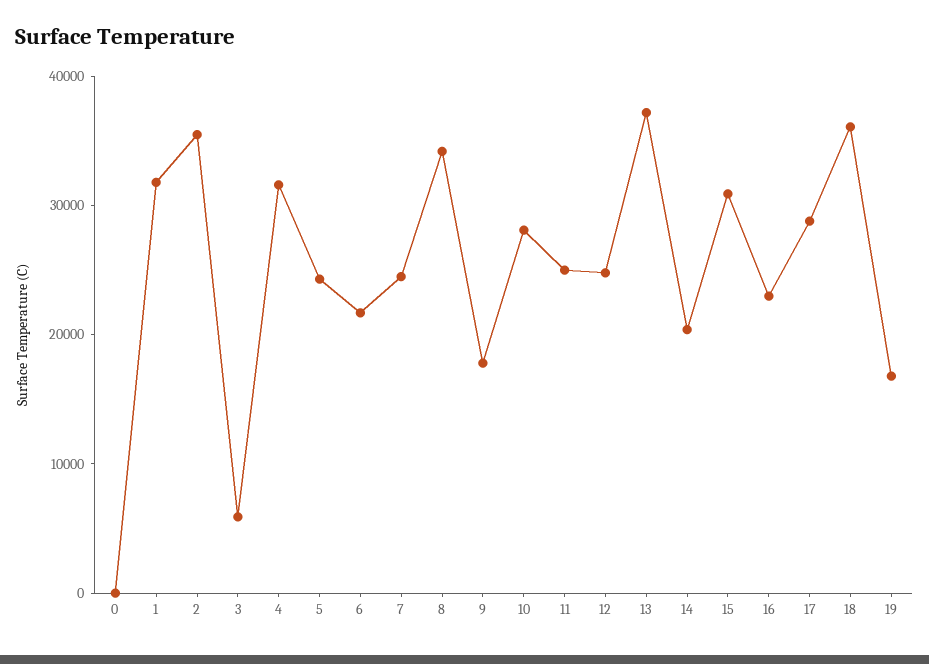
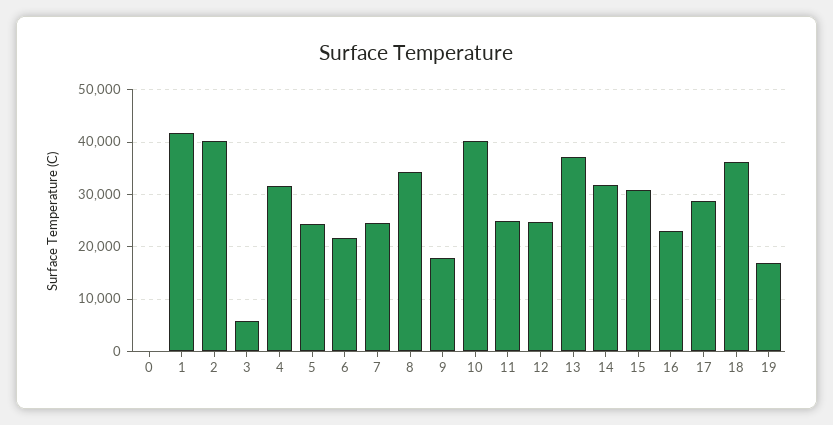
  {
    "0": 0,
-   "1": 32000,
+   "1": 42000,
-   "2": 36000,
+   "2": 40000,
    "3": 6000,
    "4": 32000,
    "5": 24000,
    "6": 22000,
    "7": 24000,
    "8": 34000,
    "9": 18000,
-   "10": 28000,
+   "10": 40000,
    "11": 26000,
    "12": 24000,
    "13": 38000,
-   "14": 20000,
+   "14": 32000,
    "15": 30000,
    "16": 24000,
    "17": 28000,
    "18": 36000,
    "19": 16000
  }

